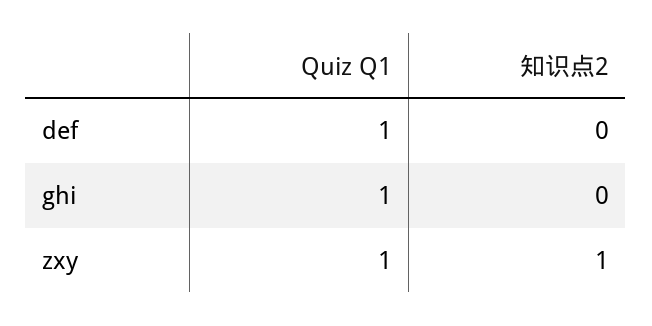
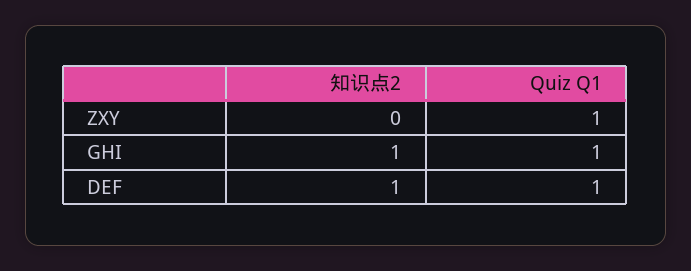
  {
    "Quiz Q1": {
      "def": 1,
      "ghi": 1,
      "zxy": 1
    },
    "知识点2": {
-     "def": 0,
+     "def": 1,
-     "ghi": 0,
+     "ghi": 1,
-     "zxy": 1
+     "zxy": 0
    }
  }

